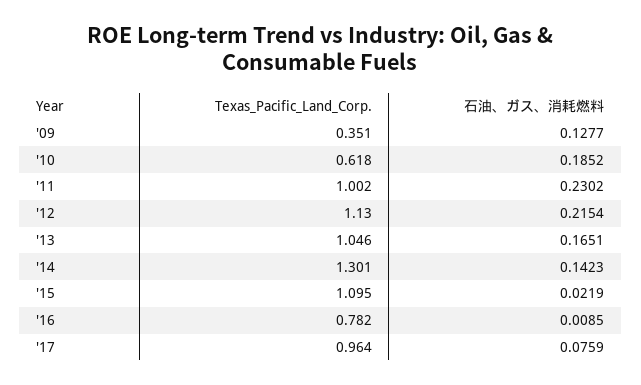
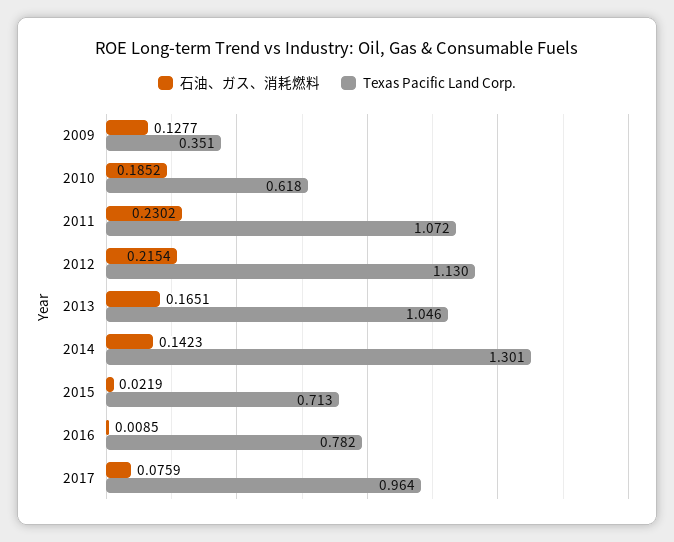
  {
    "Texas_Pacific_Land_Corp.": {
      "'09": 0.351,
      "'10": 0.618,
-     "'11": 1.002,
+     "'11": 1.072,
      "'12": 1.13,
      "'13": 1.046,
      "'14": 1.301,
-     "'15": 1.095,
+     "'15": 0.713,
      "'16": 0.782,
      "'17": 0.964
    },
    "石油、ガス、消耗燃料": {
      "'09": 0.1277,
      "'10": 0.1852,
      "'11": 0.2302,
      "'12": 0.2154,
      "'13": 0.1651,
      "'14": 0.1423,
      "'15": 0.0219,
      "'16": 0.0085,
      "'17": 0.0759
    }
  }

